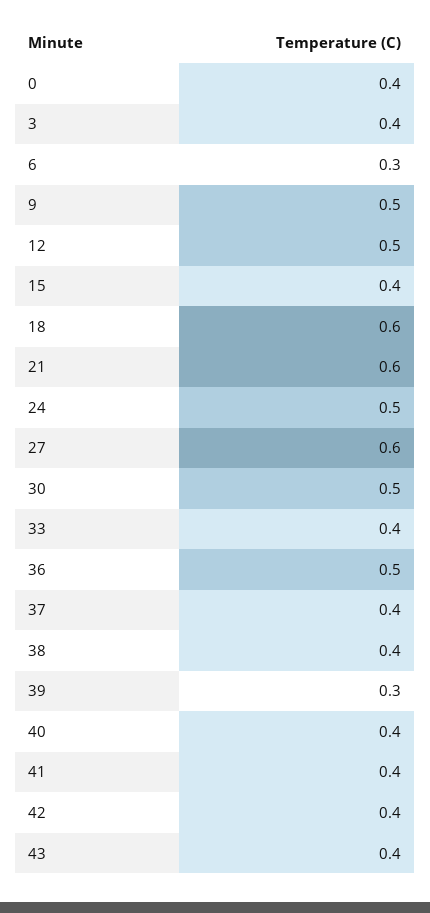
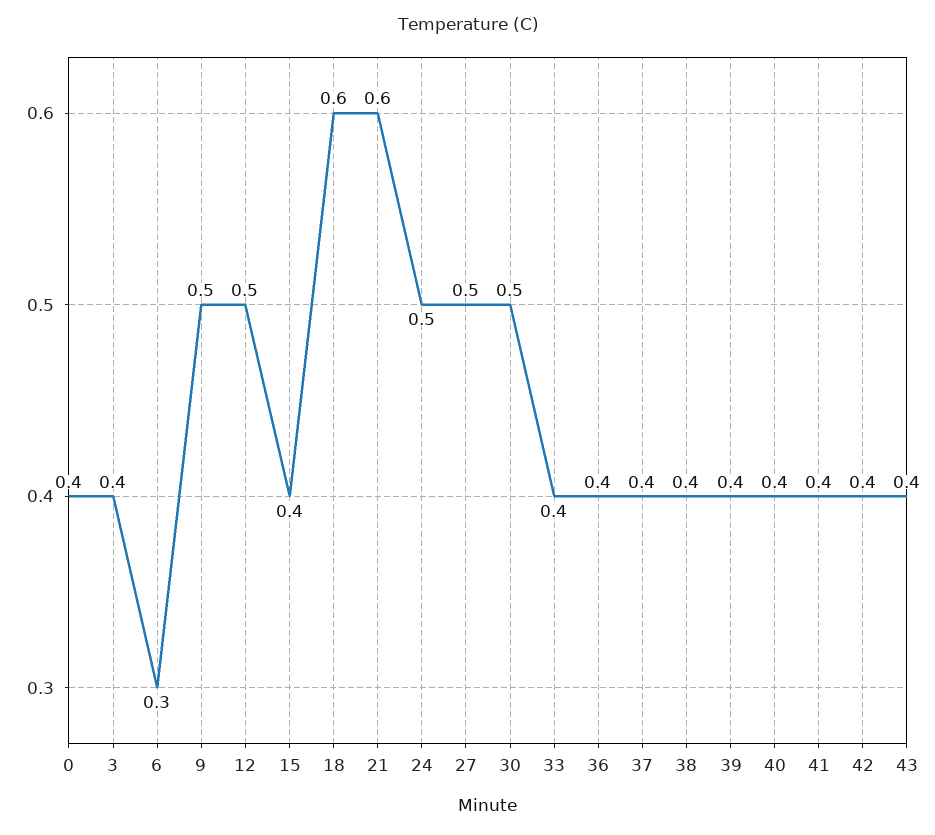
  {
    "0": 0.4,
    "3": 0.4,
    "6": 0.3,
    "9": 0.5,
    "12": 0.5,
    "15": 0.4,
    "18": 0.6,
    "21": 0.6,
    "24": 0.5,
-   "27": 0.6,
+   "27": 0.5,
    "30": 0.5,
    "33": 0.4,
-   "36": 0.5,
+   "36": 0.4,
    "37": 0.4,
    "38": 0.4,
-   "39": 0.3,
+   "39": 0.4,
    "40": 0.4,
    "41": 0.4,
    "42": 0.4,
    "43": 0.4
  }

